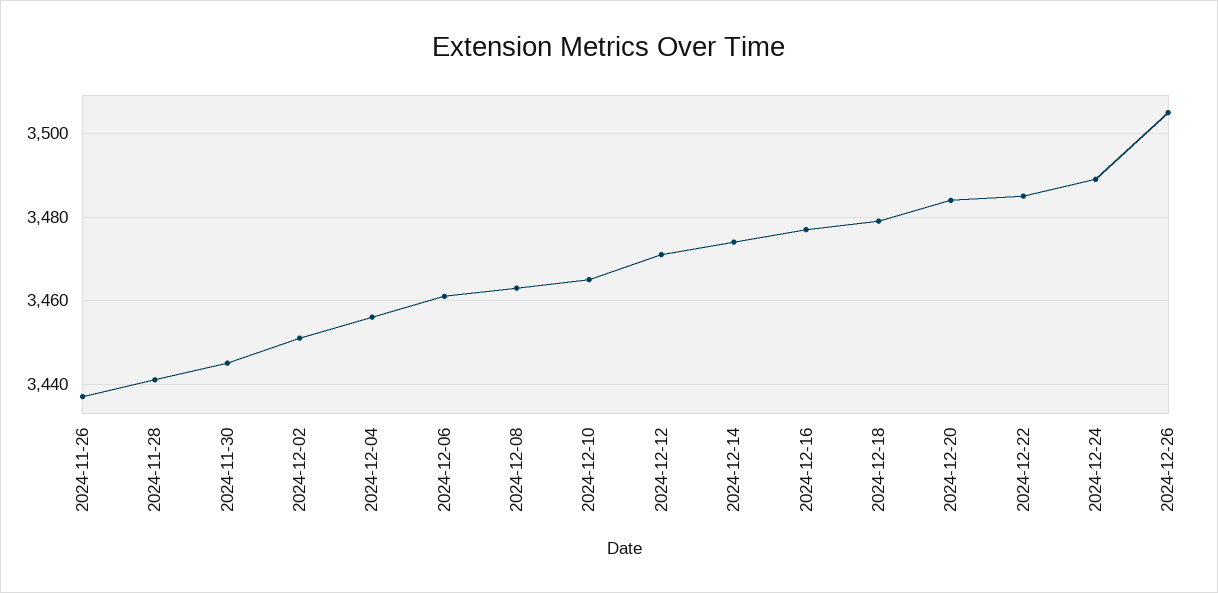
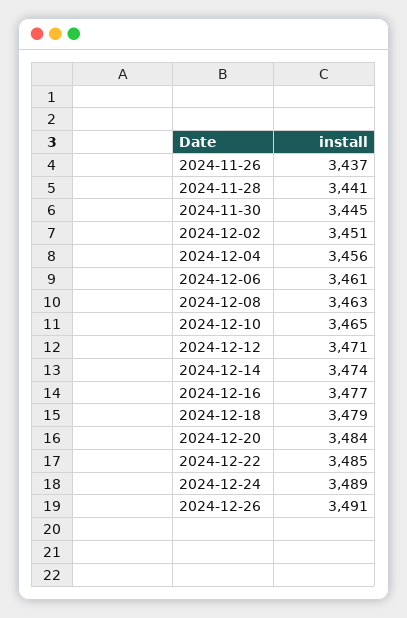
  {
    "2024-11-26": 3437,
    "2024-11-28": 3441,
    "2024-11-30": 3445,
    "2024-12-02": 3451,
    "2024-12-04": 3456,
    "2024-12-06": 3461,
    "2024-12-08": 3463,
    "2024-12-10": 3465,
    "2024-12-12": 3471,
    "2024-12-14": 3474,
    "2024-12-16": 3477,
    "2024-12-18": 3479,
    "2024-12-20": 3484,
    "2024-12-22": 3485,
    "2024-12-24": 3489,
-   "2024-12-26": 3505
+   "2024-12-26": 3491
  }

